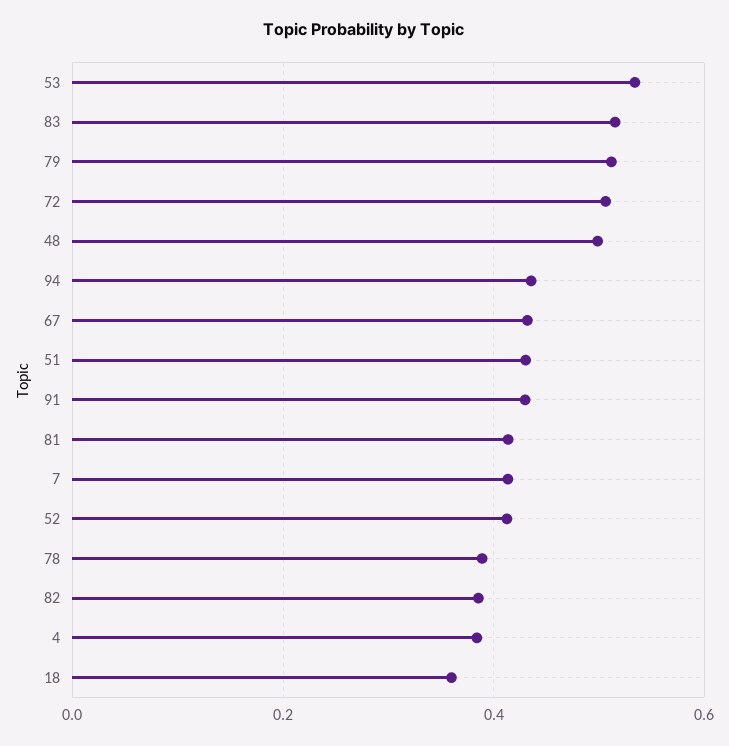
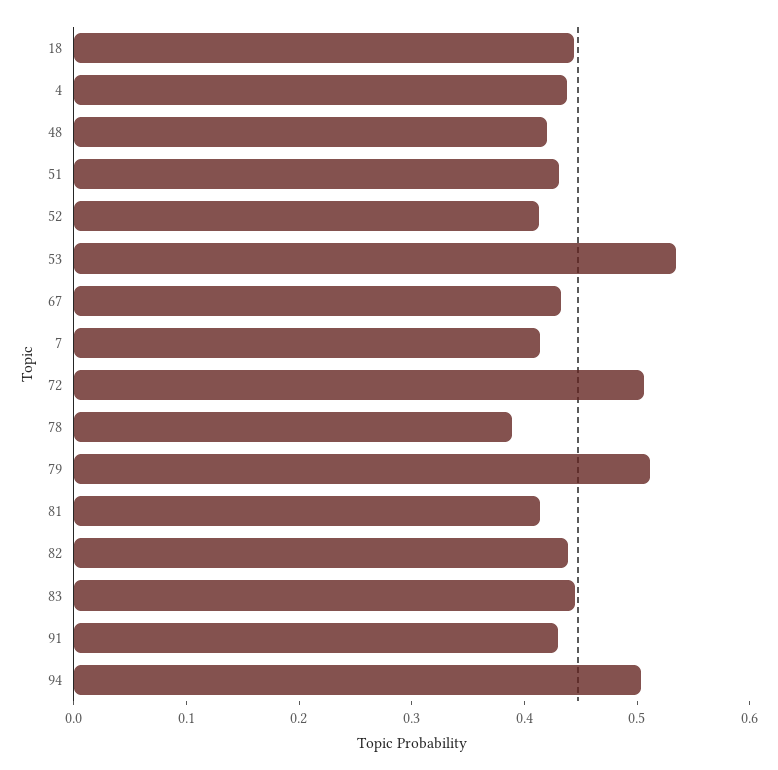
  {
    "53": 0.54,
-   "83": 0.52,
+   "83": 0.44,
    "79": 0.52,
    "72": 0.5,
-   "48": 0.5,
+   "48": 0.42,
-   "94": 0.44,
+   "94": 0.5,
    "67": 0.44,
    "51": 0.44,
    "91": 0.42,
    "81": 0.42,
    "7": 0.42,
    "52": 0.42,
    "78": 0.38,
-   "82": 0.38,
+   "82": 0.44,
-   "4": 0.38,
+   "4": 0.44,
-   "18": 0.36
+   "18": 0.44
  }

